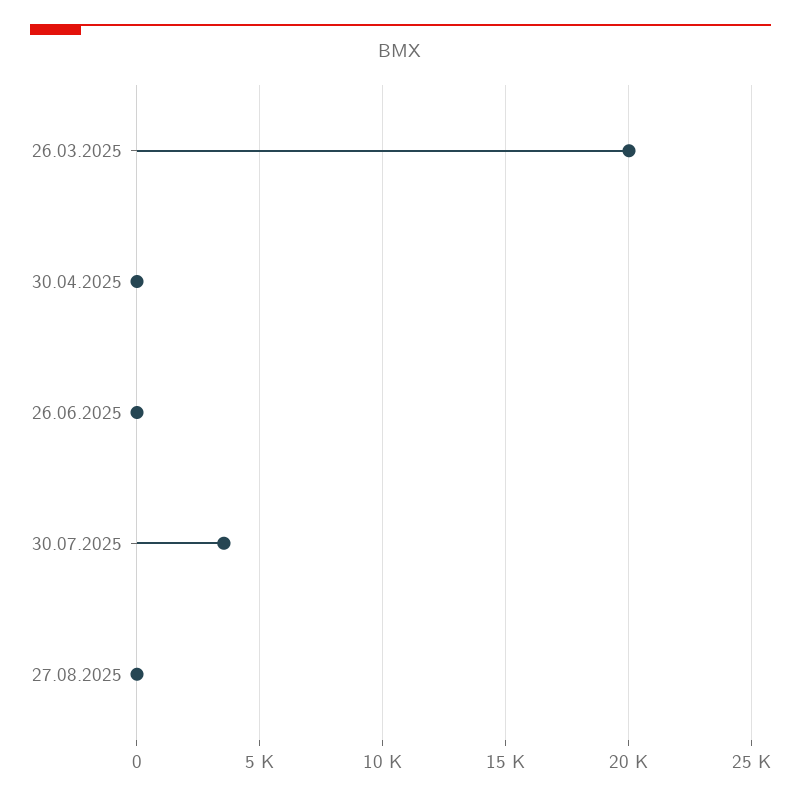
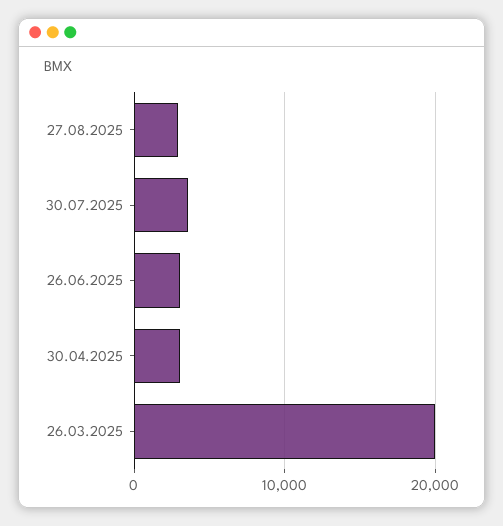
  {
    "26.03.2025": 20000,
-   "30.04.2025": 0,
+   "30.04.2025": 3000,
-   "26.06.2025": 0,
+   "26.06.2025": 3000,
    "30.07.2025": 3500,
-   "27.08.2025": 0
+   "27.08.2025": 3000
  }

